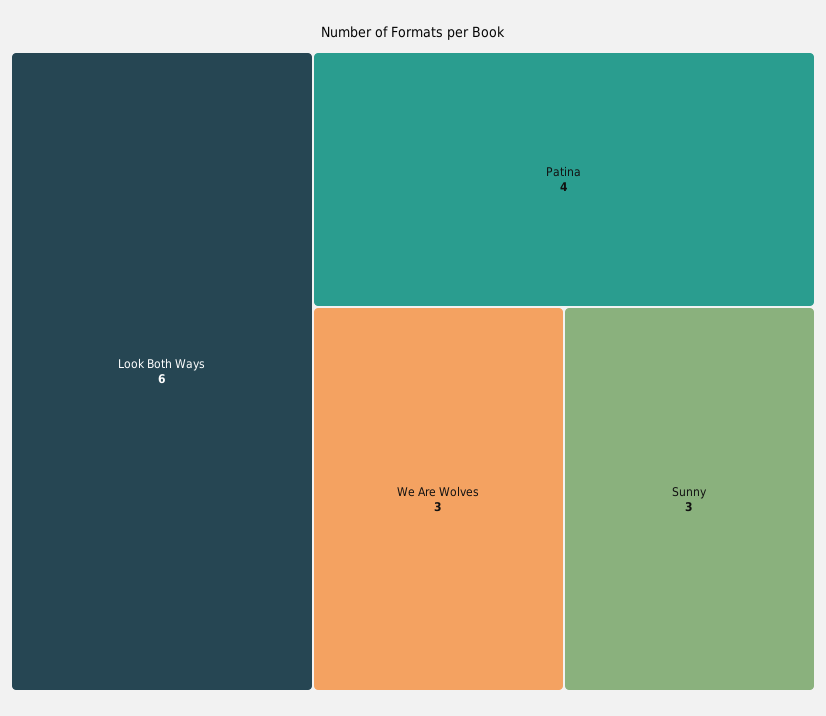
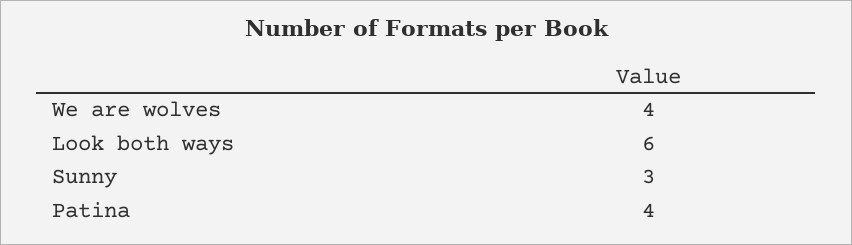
  {
    "Look Both Ways": 6,
    "Patina": 4,
-   "We Are Wolves": 3,
+   "We Are Wolves": 4,
    "Sunny": 3
  }

